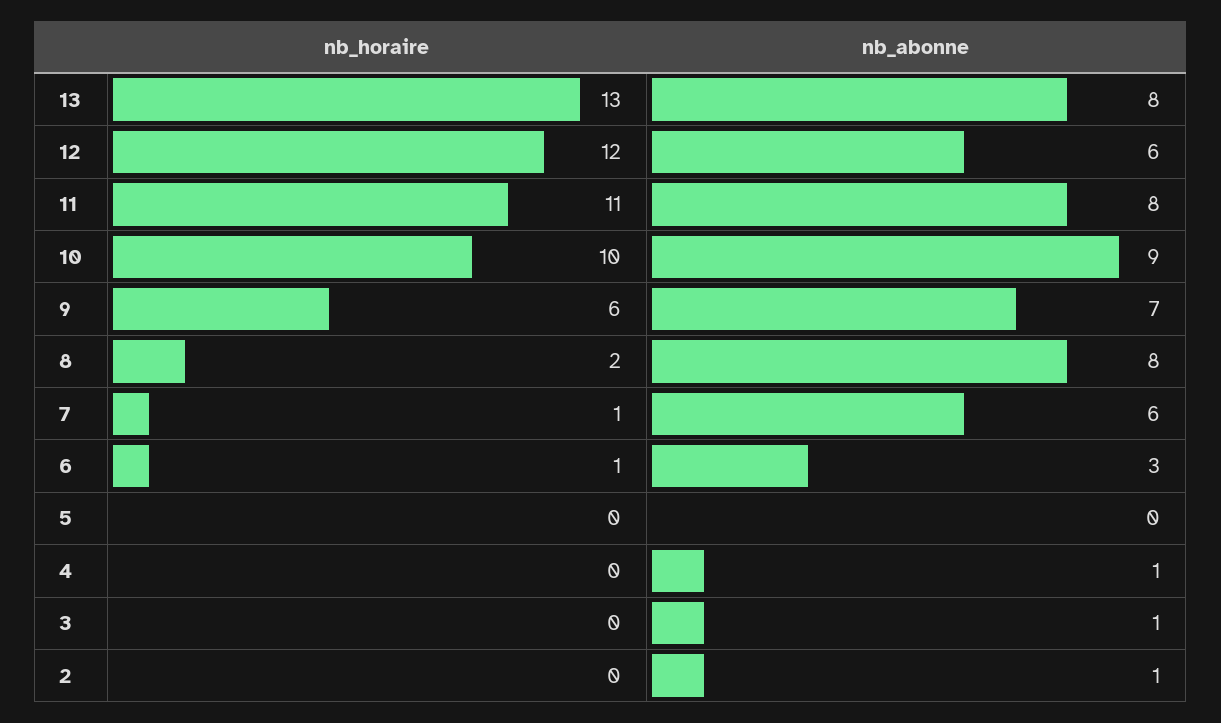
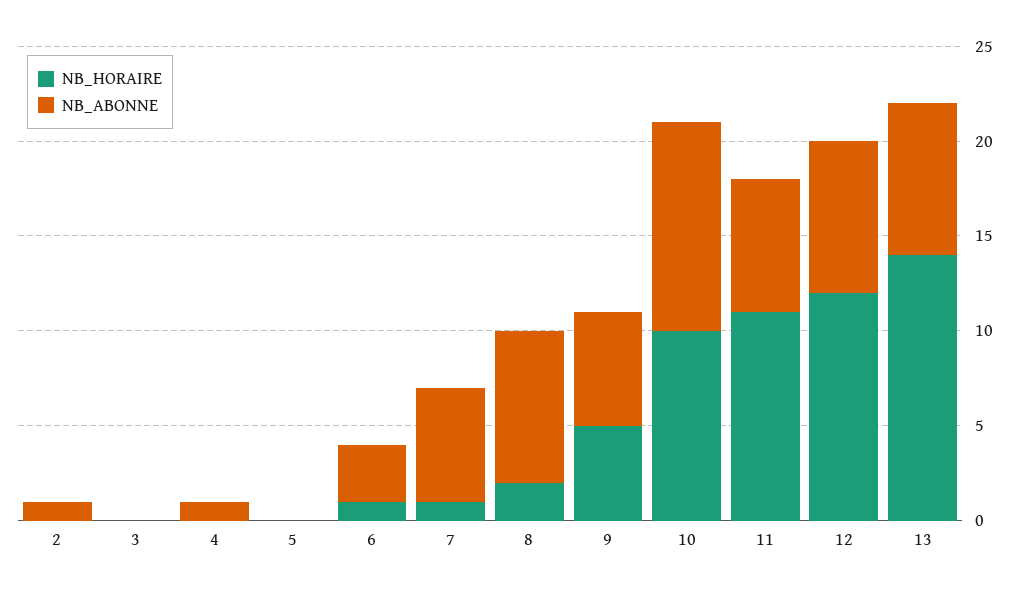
  {
    "nb_horaire": {
-     "13": 13,
+     "13": 14,
      "12": 12,
      "11": 11,
      "10": 10,
-     "9": 6,
+     "9": 5,
      "8": 2,
      "7": 1,
      "6": 1,
      "5": 0,
      "4": 0,
      "3": 0,
      "2": 0
    },
    "nb_abonne": {
      "13": 8,
-     "12": 6,
+     "12": 8,
-     "11": 8,
+     "11": 7,
-     "10": 9,
+     "10": 11,
-     "9": 7,
+     "9": 6,
      "8": 8,
      "7": 6,
      "6": 3,
      "5": 0,
      "4": 1,
-     "3": 1,
+     "3": 0,
      "2": 1
    }
  }

